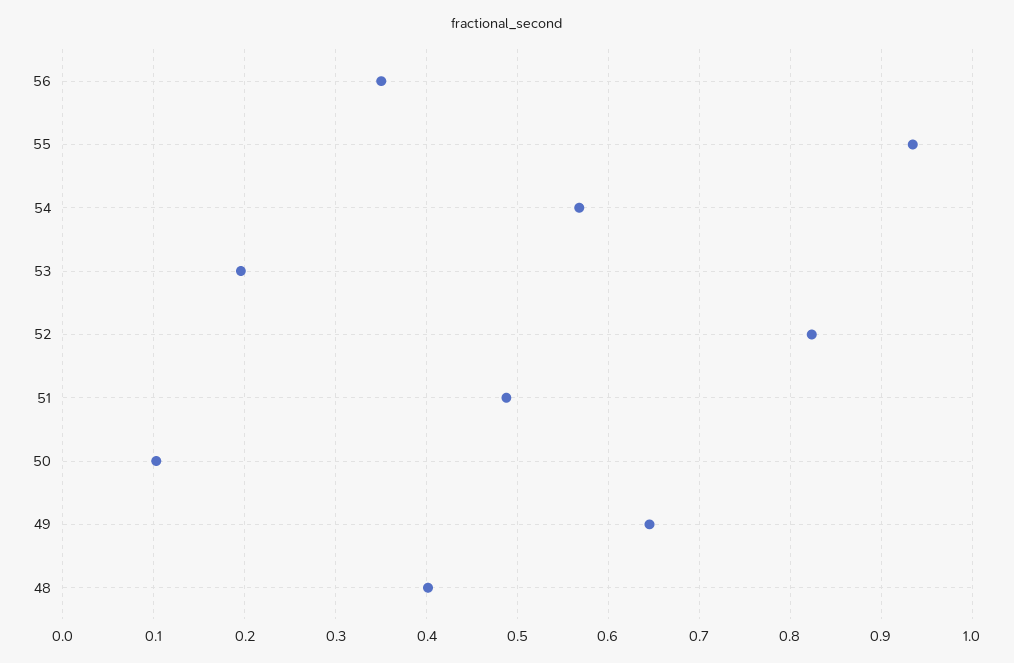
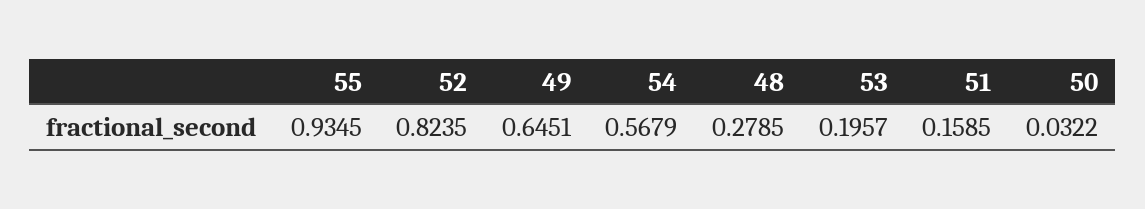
  {
-   "56": 0.35,
    "55": 0.9345,
    "54": 0.5679,
    "53": 0.1957,
    "52": 0.8235,
-   "51": 0.49,
+   "51": 0.1585,
-   "50": 0.1,
+   "50": 0.0322,
    "49": 0.6451,
-   "48": 0.4
+   "48": 0.2785
  }

